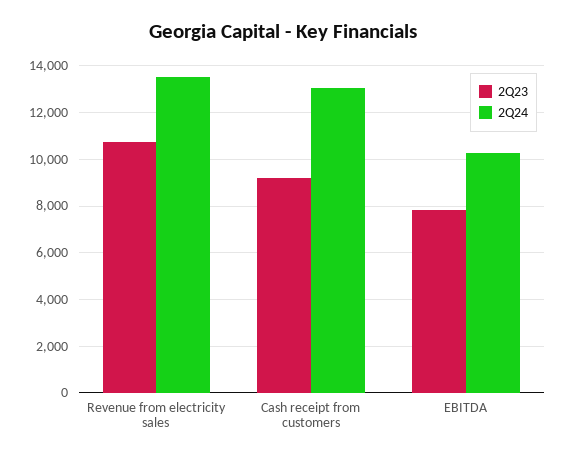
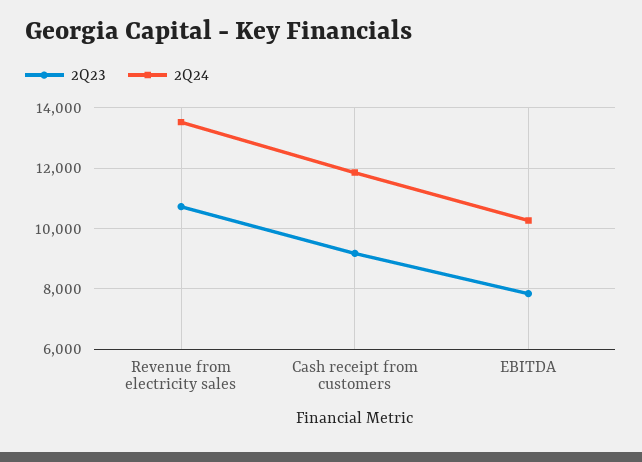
  {
    "2Q23": {
      "Revenue from electricity sales": 10800,
      "Cash receipt from customers": 9200,
      "EBITDA": 7800
    },
    "2Q24": {
      "Revenue from electricity sales": 13600,
-     "Cash receipt from customers": 13000,
+     "Cash receipt from customers": 11800,
      "EBITDA": 10200
    }
  }

